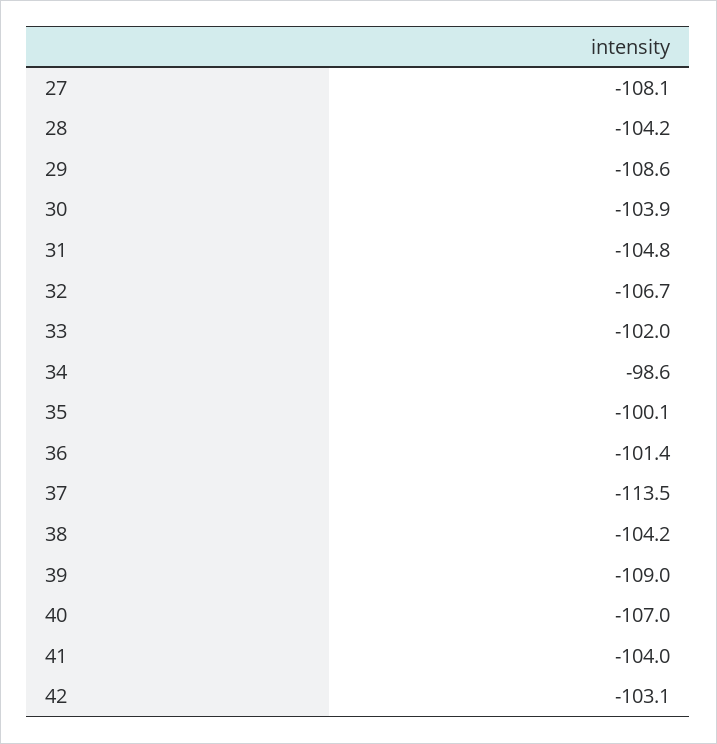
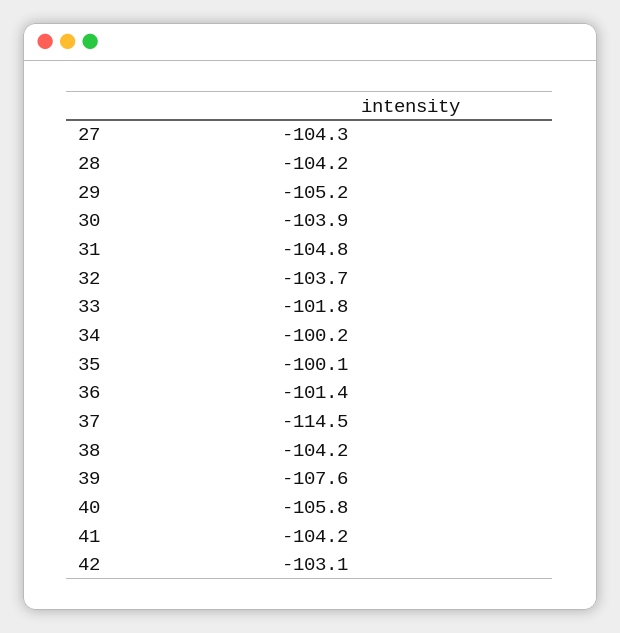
  {
-   "27": -108.1,
+   "27": -104.3,
    "28": -104.2,
-   "29": -108.6,
+   "29": -105.2,
    "30": -103.9,
    "31": -104.8,
-   "32": -106.7,
+   "32": -103.7,
-   "33": -102,
+   "33": -101.8,
-   "34": -98.6,
+   "34": -100.2,
    "35": -100.1,
    "36": -101.4,
-   "37": -113.5,
+   "37": -114.5,
    "38": -104.2,
-   "39": -109,
+   "39": -107.6,
-   "40": -107,
+   "40": -105.8,
-   "41": -104,
+   "41": -104.2,
    "42": -103.1
  }

